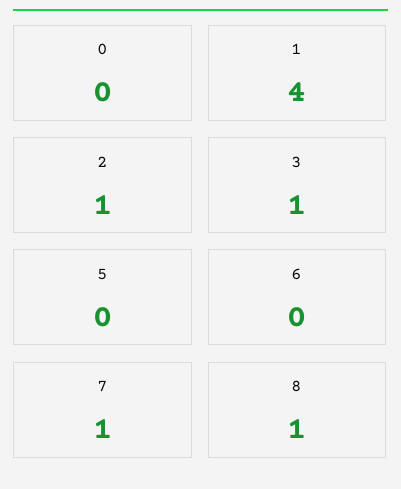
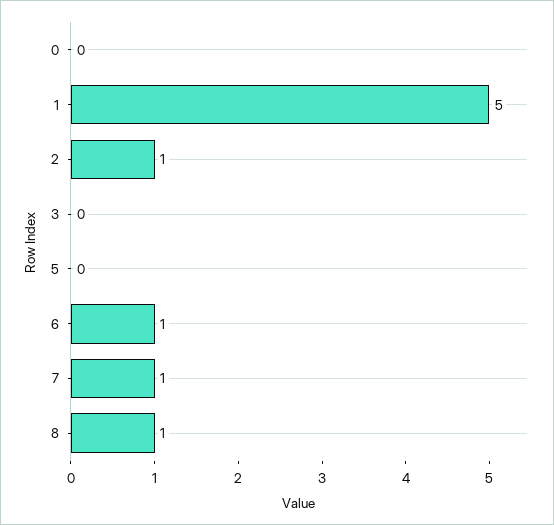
  {
    "0": 0,
-   "1": 4,
+   "1": 5,
    "2": 1,
-   "3": 1,
+   "3": 0,
    "5": 0,
-   "6": 0,
+   "6": 1,
    "7": 1,
    "8": 1
  }

